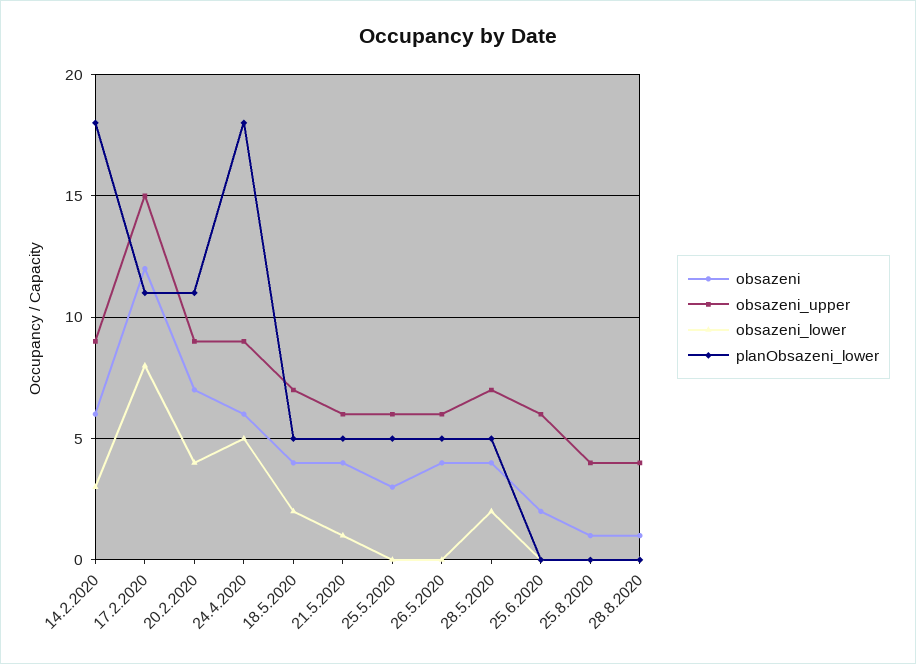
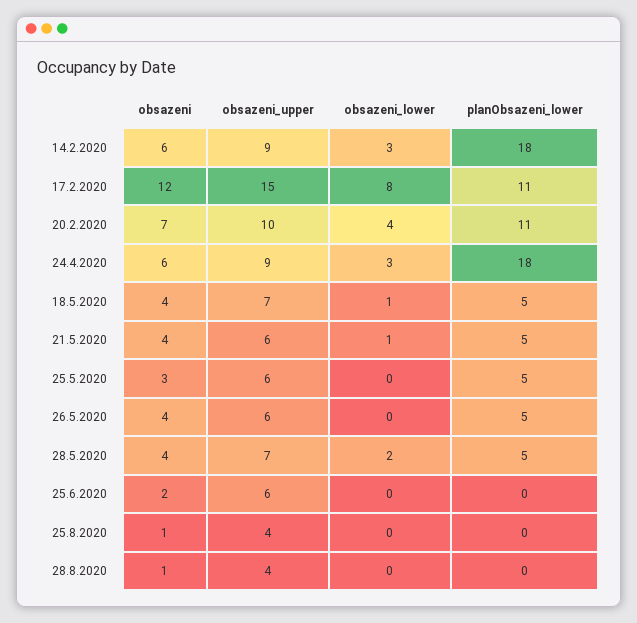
  {
    "obsazeni": {
      "14.2.2020": 6,
      "17.2.2020": 12,
      "20.2.2020": 7,
      "24.4.2020": 6,
      "18.5.2020": 4,
      "21.5.2020": 4,
      "25.5.2020": 3,
      "26.5.2020": 4,
      "28.5.2020": 4,
      "25.6.2020": 2,
      "25.8.2020": 1,
      "28.8.2020": 1
    },
    "obsazeni_upper": {
      "14.2.2020": 9,
      "17.2.2020": 15,
-     "20.2.2020": 9,
+     "20.2.2020": 10,
      "24.4.2020": 9,
      "18.5.2020": 7,
      "21.5.2020": 6,
      "25.5.2020": 6,
      "26.5.2020": 6,
      "28.5.2020": 7,
      "25.6.2020": 6,
      "25.8.2020": 4,
      "28.8.2020": 4
    },
    "obsazeni_lower": {
      "14.2.2020": 3,
      "17.2.2020": 8,
      "20.2.2020": 4,
-     "24.4.2020": 5,
+     "24.4.2020": 3,
-     "18.5.2020": 2,
+     "18.5.2020": 1,
      "21.5.2020": 1,
      "25.5.2020": 0,
      "26.5.2020": 0,
      "28.5.2020": 2,
      "25.6.2020": 0,
      "25.8.2020": 0,
      "28.8.2020": 0
    },
    "planObsazeni_lower": {
      "14.2.2020": 18,
      "17.2.2020": 11,
      "20.2.2020": 11,
      "24.4.2020": 18,
      "18.5.2020": 5,
      "21.5.2020": 5,
      "25.5.2020": 5,
      "26.5.2020": 5,
      "28.5.2020": 5,
      "25.6.2020": 0,
      "25.8.2020": 0,
      "28.8.2020": 0
    }
  }

